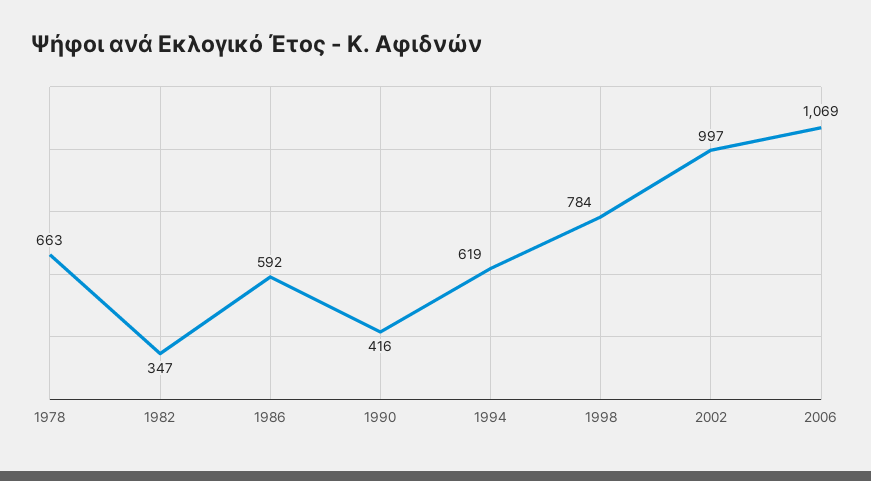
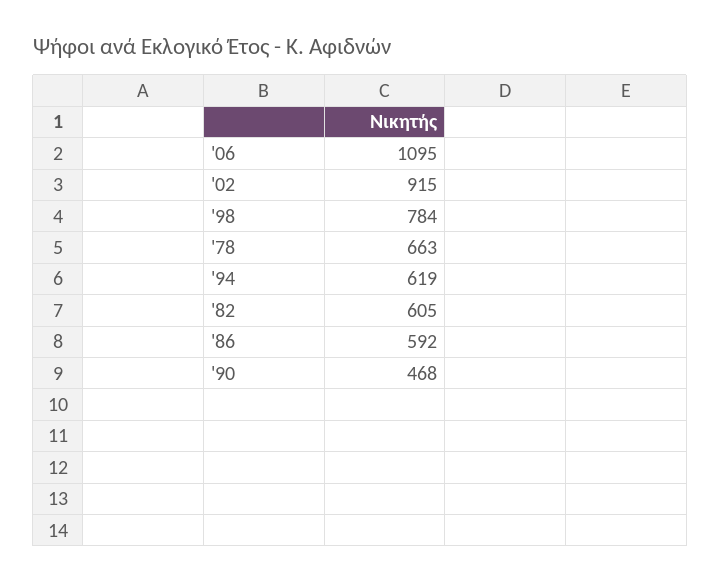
  {
    "1978": 663,
-   "1982": 347,
+   "1982": 605,
    "1986": 592,
-   "1990": 416,
+   "1990": 468,
    "1994": 619,
    "1998": 784,
-   "2002": 997,
+   "2002": 915,
-   "2006": 1069
+   "2006": 1095
  }

